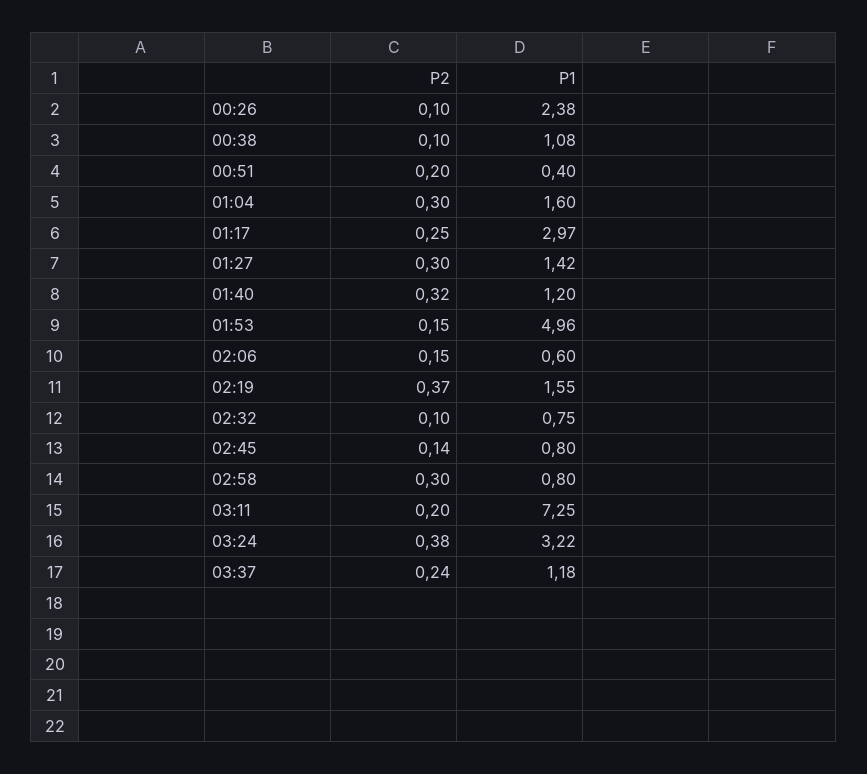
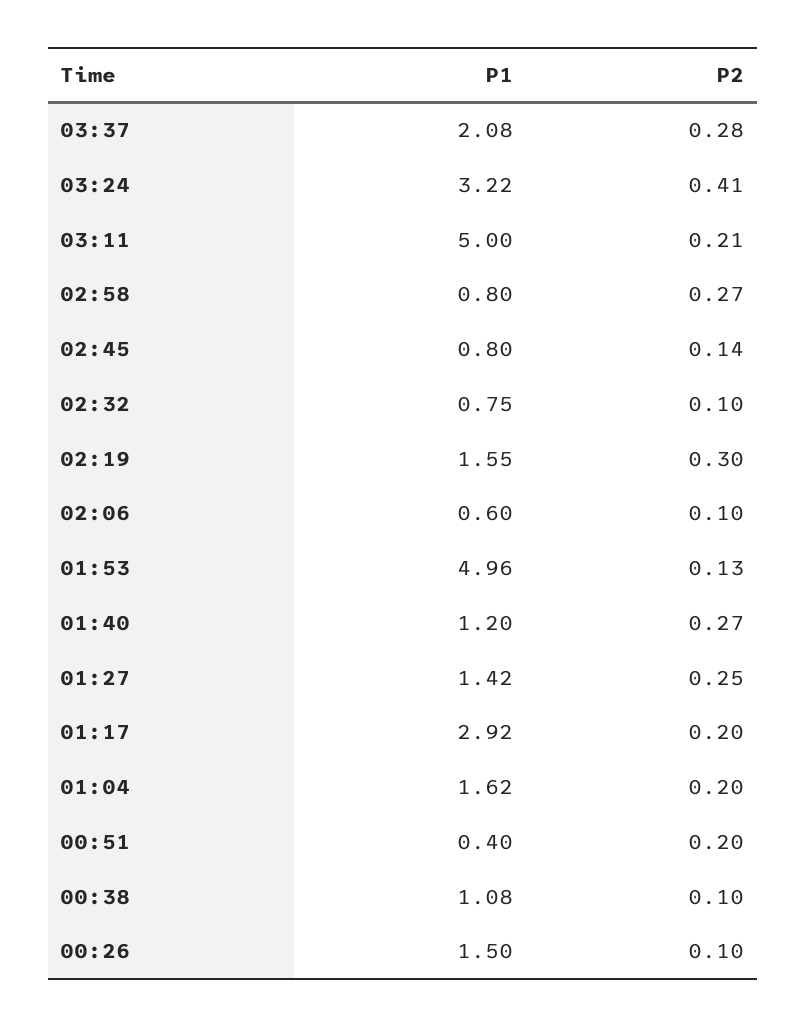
  {
    "P2": {
      "00:26": 0.1,
      "00:38": 0.1,
      "00:51": 0.2,
-     "01:04": 0.3,
+     "01:04": 0.2,
-     "01:17": 0.25,
+     "01:17": 0.2,
-     "01:27": 0.3,
+     "01:27": 0.25,
-     "01:40": 0.32,
+     "01:40": 0.27,
-     "01:53": 0.15,
+     "01:53": 0.13,
-     "02:06": 0.15,
+     "02:06": 0.1,
-     "02:19": 0.37,
+     "02:19": 0.3,
      "02:32": 0.1,
      "02:45": 0.14,
-     "02:58": 0.3,
+     "02:58": 0.27,
-     "03:11": 0.2,
+     "03:11": 0.21,
-     "03:24": 0.38,
+     "03:24": 0.41,
-     "03:37": 0.24
+     "03:37": 0.28
    },
    "P1": {
-     "00:26": 2.38,
+     "00:26": 1.5,
      "00:38": 1.08,
      "00:51": 0.4,
-     "01:04": 1.6,
+     "01:04": 1.62,
-     "01:17": 2.97,
+     "01:17": 2.92,
      "01:27": 1.42,
      "01:40": 1.2,
      "01:53": 4.96,
      "02:06": 0.6,
      "02:19": 1.55,
      "02:32": 0.75,
      "02:45": 0.8,
      "02:58": 0.8,
-     "03:11": 7.25,
+     "03:11": 5,
      "03:24": 3.22,
-     "03:37": 1.18
+     "03:37": 2.08
    }
  }

